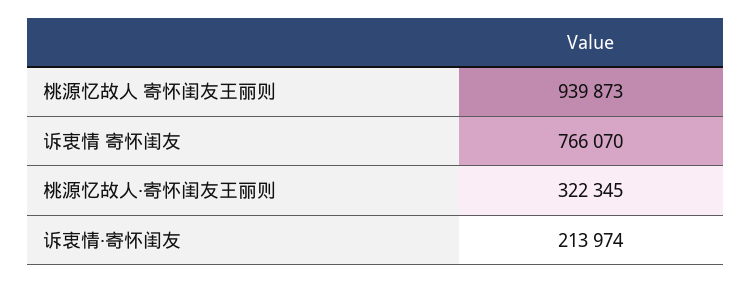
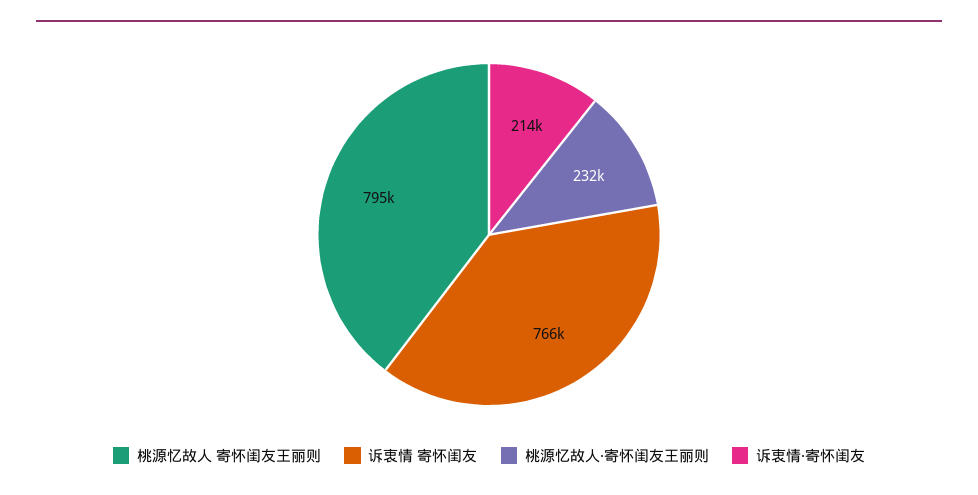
  {
-   "桃源忆故人 寄怀闺友王丽则": 939873,
+   "桃源忆故人 寄怀闺友王丽则": 795000,
    "诉衷情 寄怀闺友": 766070,
-   "桃源忆故人·寄怀闺友王丽则": 322345,
+   "桃源忆故人·寄怀闺友王丽则": 232000,
    "诉衷情·寄怀闺友": 213974
  }

